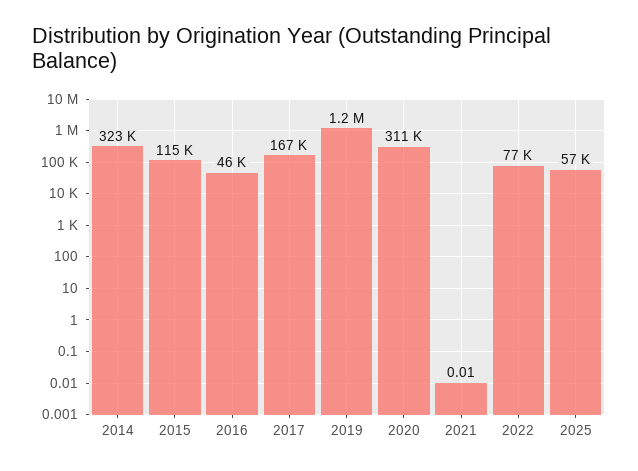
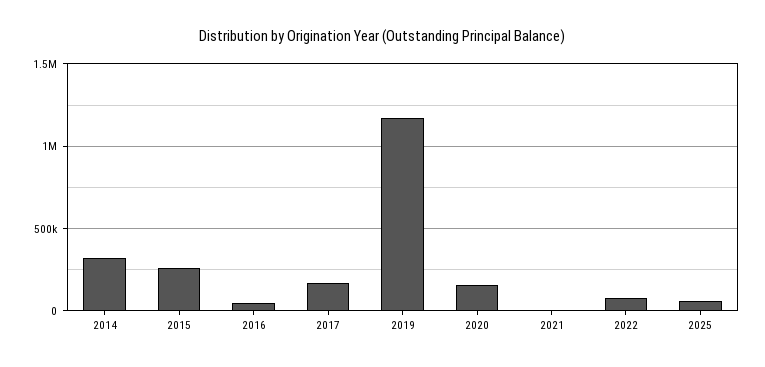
  {
    "2014": 323000,
-   "2015": 115000,
+   "2015": 250000,
    "2016": 46000,
    "2017": 167000,
    "2019": 1200000,
-   "2020": 311000,
+   "2020": 150000,
    "2021": 0.01,
    "2022": 77000,
    "2025": 57000
  }

